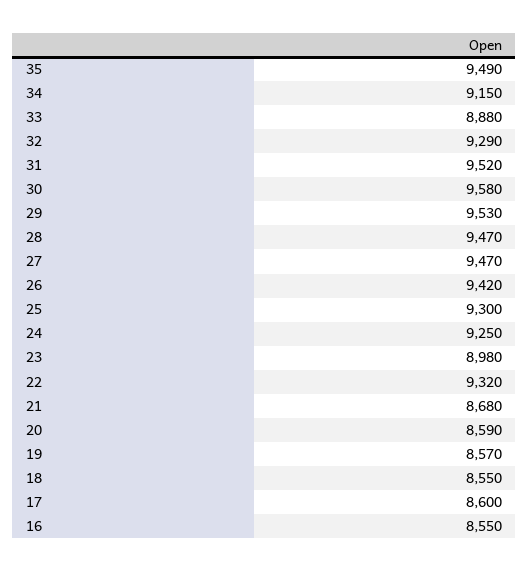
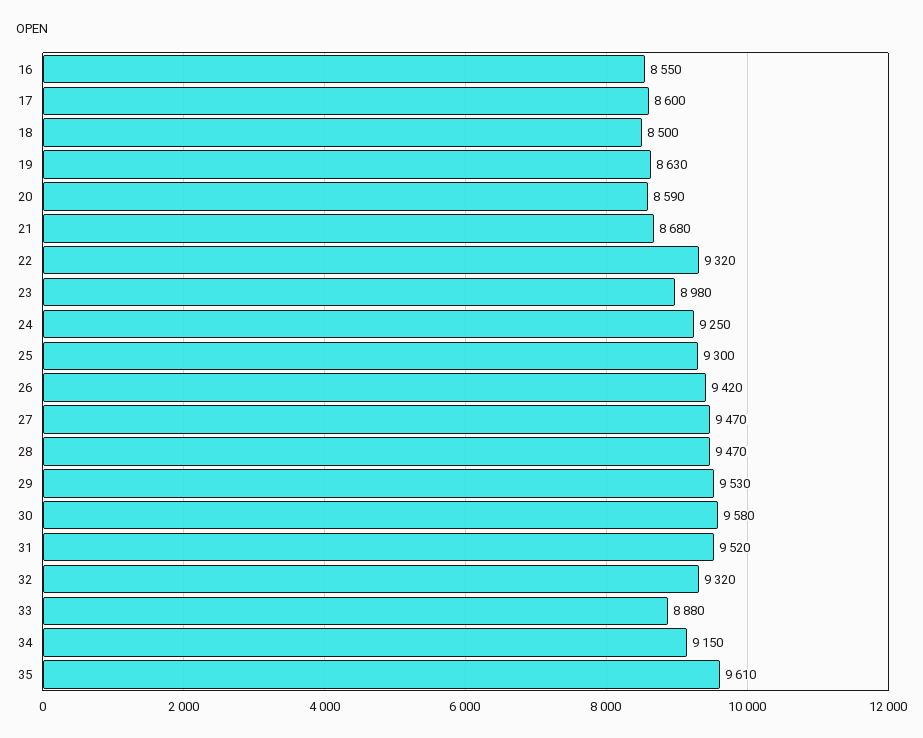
  {
-   "35": 9490,
+   "35": 9610,
    "34": 9150,
    "33": 8880,
-   "32": 9290,
+   "32": 9320,
    "31": 9520,
    "30": 9580,
    "29": 9530,
    "28": 9470,
    "27": 9470,
    "26": 9420,
    "25": 9300,
    "24": 9250,
    "23": 8980,
    "22": 9320,
    "21": 8680,
    "20": 8590,
-   "19": 8570,
+   "19": 8630,
-   "18": 8550,
+   "18": 8500,
    "17": 8600,
    "16": 8550
  }

